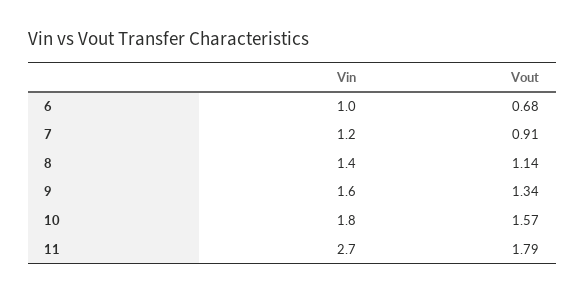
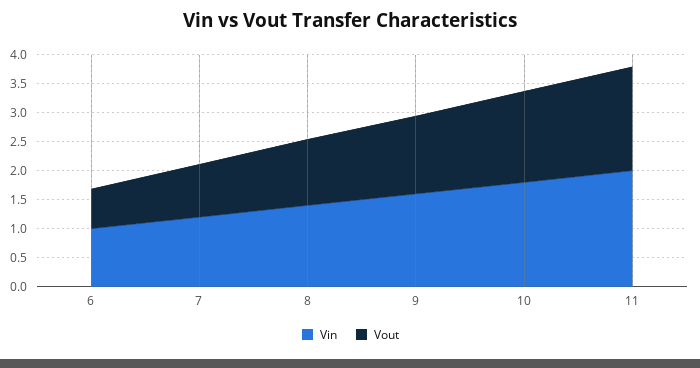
  {
    "Vin": {
      "6": 1,
      "7": 1.2,
      "8": 1.4,
      "9": 1.6,
      "10": 1.8,
-     "11": 2.7
+     "11": 2
    },
    "Vout": {
      "6": 0.68,
      "7": 0.91,
      "8": 1.14,
      "9": 1.34,
      "10": 1.57,
      "11": 1.79
    }
  }

